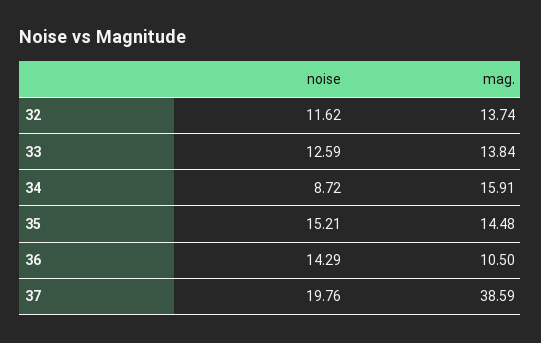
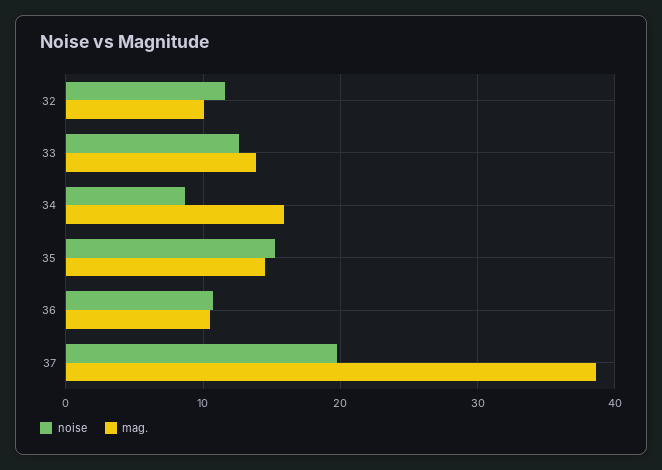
  {
    "noise": {
      "32": 11.62,
      "33": 12.59,
      "34": 8.72,
      "35": 15.21,
-     "36": 14.29,
+     "36": 11,
      "37": 19.76
    },
    "mag.": {
-     "32": 13.74,
+     "32": 10,
      "33": 13.84,
      "34": 15.91,
      "35": 14.48,
      "36": 10.5,
      "37": 38.59
    }
  }

